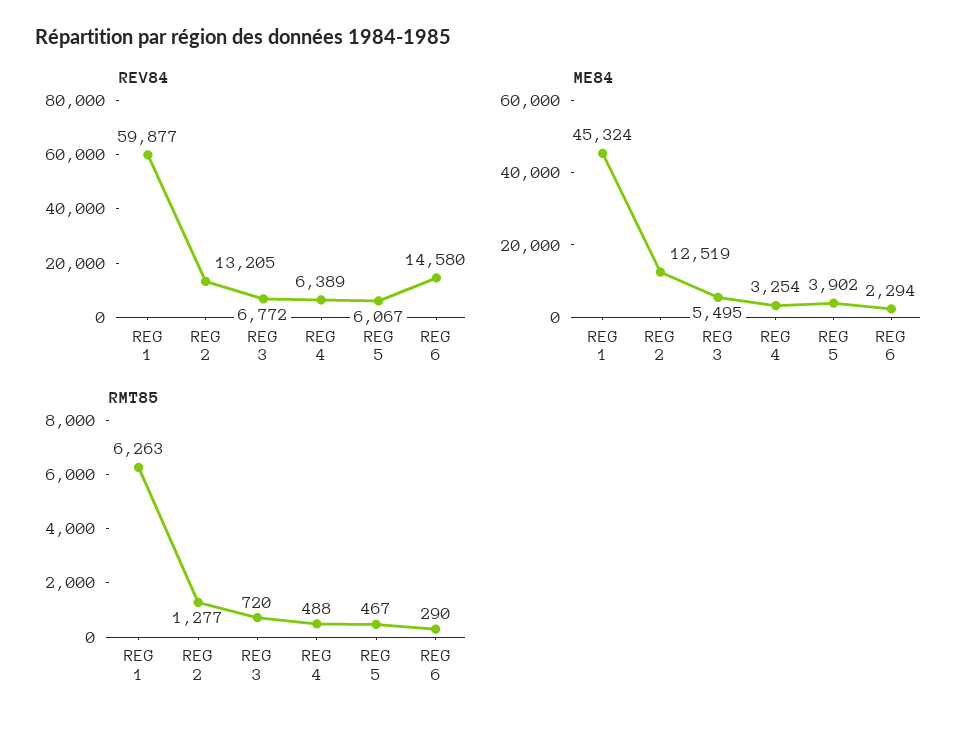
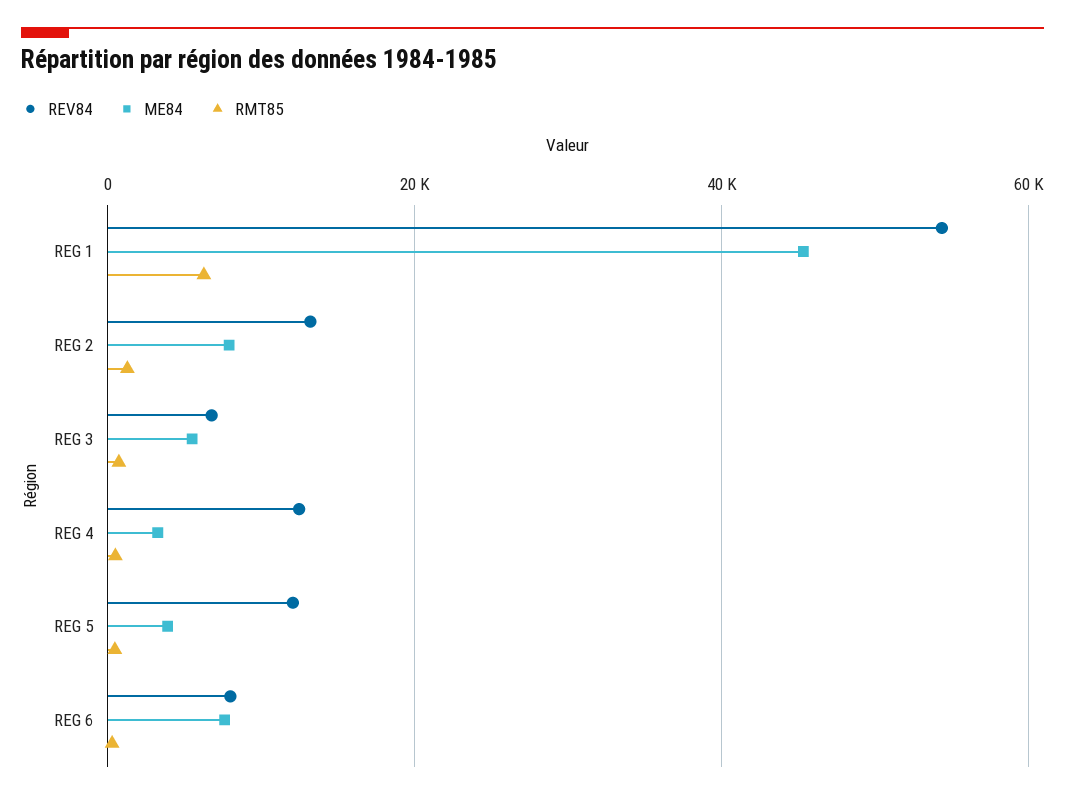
  {
    "REV84": {
-     "REG 1": 59877,
+     "REG 1": 54000,
      "REG 2": 13205,
      "REG 3": 6772,
-     "REG 4": 6389,
+     "REG 4": 12000,
-     "REG 5": 6067,
+     "REG 5": 12000,
-     "REG 6": 14580
+     "REG 6": 8000
    },
    "ME84": {
      "REG 1": 45324,
-     "REG 2": 12519,
+     "REG 2": 8000,
      "REG 3": 5495,
      "REG 4": 3254,
      "REG 5": 3902,
-     "REG 6": 2294
+     "REG 6": 8000
    },
    "RMT85": {
      "REG 1": 6263,
      "REG 2": 1277,
      "REG 3": 720,
      "REG 4": 488,
      "REG 5": 467,
      "REG 6": 290
    }
  }

